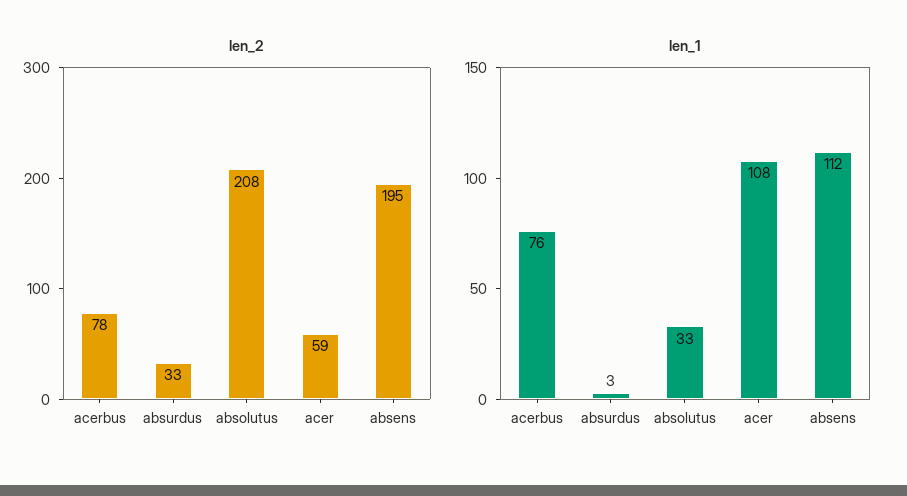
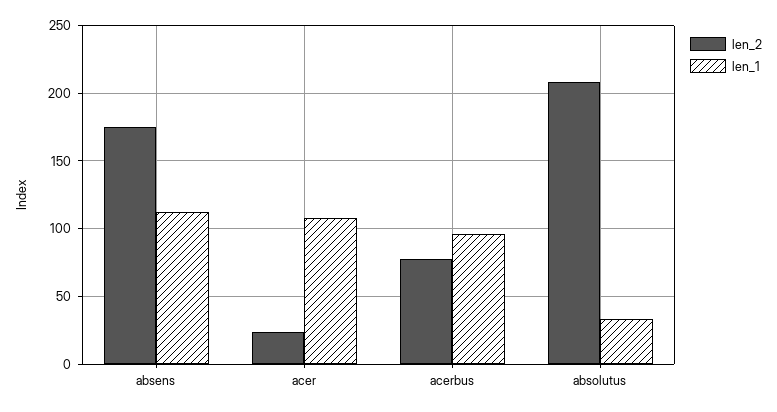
  {
    "len_2": {
      "acerbus": 78,
-     "absurdus": 33,
      "absolutus": 208,
-     "acer": 59,
+     "acer": 25,
-     "absens": 195
+     "absens": 175
    },
    "len_1": {
-     "acerbus": 76,
+     "acerbus": 95,
-     "absurdus": 3,
      "absolutus": 33,
      "acer": 108,
      "absens": 112
    }
  }

